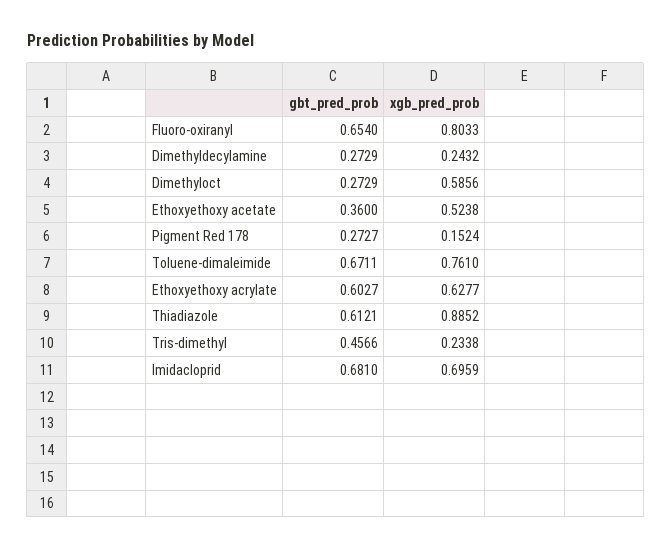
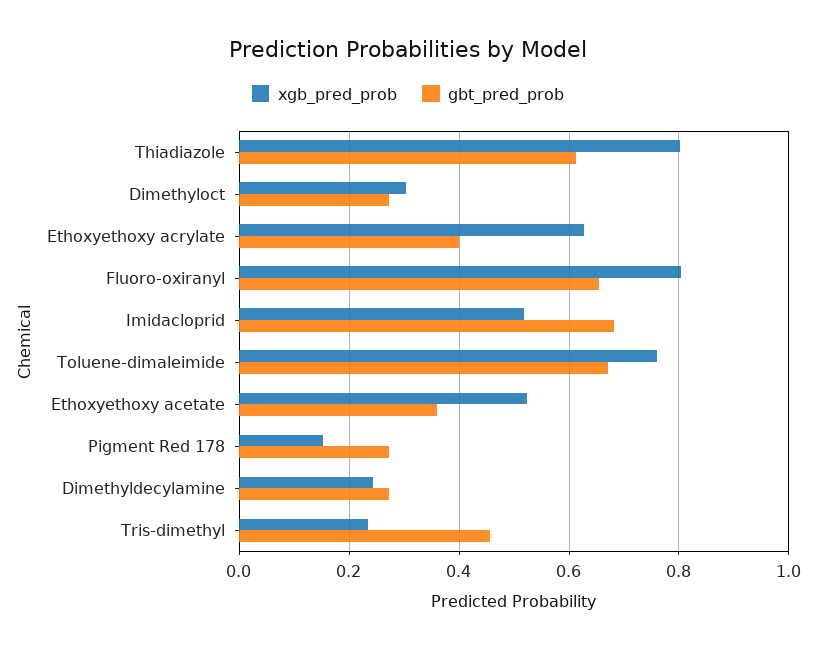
  {
    "gbt_pred_prob": {
      "Fluoro-oxiranyl": 0.654,
      "Dimethyldecylamine": 0.2729,
      "Dimethyloct": 0.2729,
      "Ethoxyethoxy acetate": 0.36,
      "Pigment Red 178": 0.2727,
      "Toluene-dimaleimide": 0.6711,
-     "Ethoxyethoxy acrylate": 0.6027,
+     "Ethoxyethoxy acrylate": 0.4,
      "Thiadiazole": 0.6121,
      "Tris-dimethyl": 0.4566,
      "Imidacloprid": 0.681
    },
    "xgb_pred_prob": {
      "Fluoro-oxiranyl": 0.8033,
      "Dimethyldecylamine": 0.2432,
-     "Dimethyloct": 0.5856,
+     "Dimethyloct": 0.3,
      "Ethoxyethoxy acetate": 0.5238,
      "Pigment Red 178": 0.1524,
      "Toluene-dimaleimide": 0.761,
      "Ethoxyethoxy acrylate": 0.6277,
-     "Thiadiazole": 0.8852,
+     "Thiadiazole": 0.8,
      "Tris-dimethyl": 0.2338,
-     "Imidacloprid": 0.6959
+     "Imidacloprid": 0.52
    }
  }

